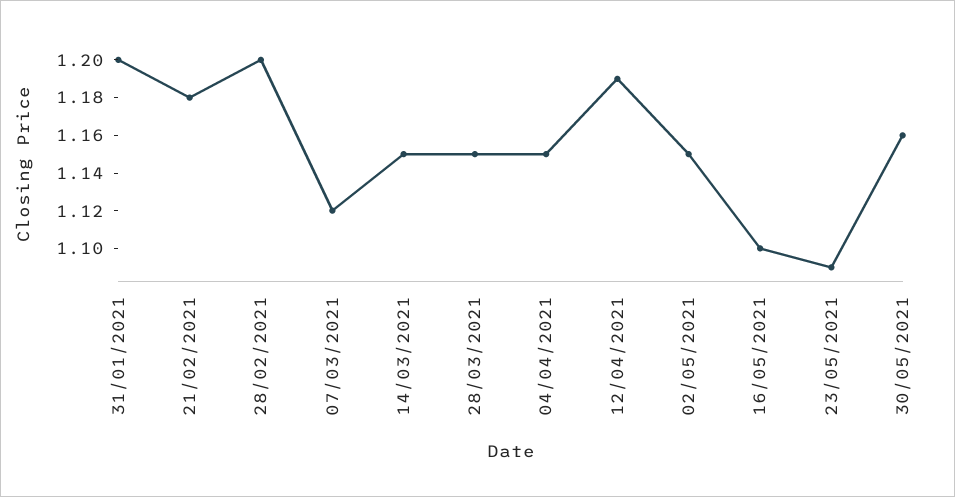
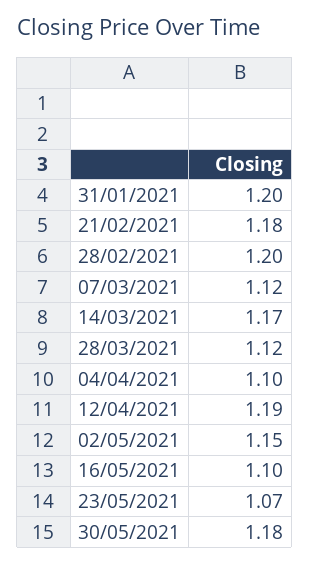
  {
    "31/01/2021": 1.2,
    "21/02/2021": 1.18,
    "28/02/2021": 1.2,
    "07/03/2021": 1.12,
-   "14/03/2021": 1.15,
+   "14/03/2021": 1.17,
-   "28/03/2021": 1.15,
+   "28/03/2021": 1.12,
-   "04/04/2021": 1.15,
+   "04/04/2021": 1.1,
    "12/04/2021": 1.19,
    "02/05/2021": 1.15,
    "16/05/2021": 1.1,
-   "23/05/2021": 1.09,
+   "23/05/2021": 1.07,
-   "30/05/2021": 1.16
+   "30/05/2021": 1.18
  }

